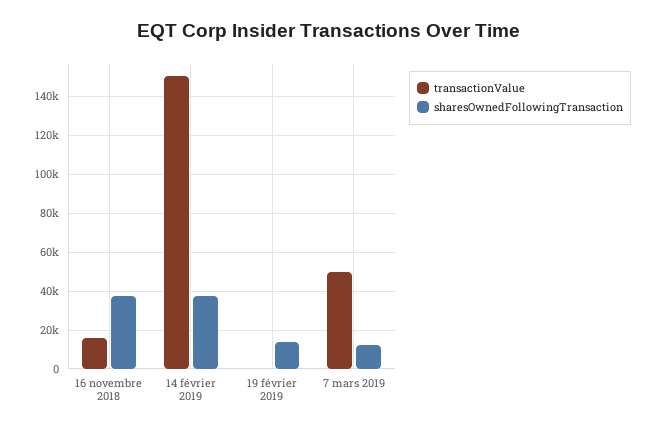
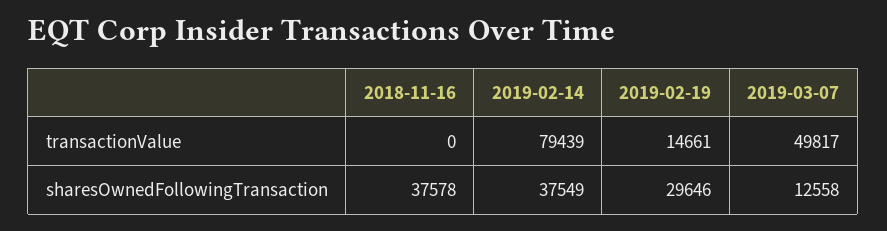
  {
    "transactionValue": {
-     "16 novembre 2018": 15000,
+     "16 novembre 2018": 0,
-     "14 février 2019": 150000,
+     "14 février 2019": 79439,
-     "19 février 2019": 0,
+     "19 février 2019": 14661,
      "7 mars 2019": 49817
    },
    "sharesOwnedFollowingTransaction": {
      "16 novembre 2018": 37578,
      "14 février 2019": 37549,
-     "19 février 2019": 15000,
+     "19 février 2019": 29646,
      "7 mars 2019": 12558
    }
  }

